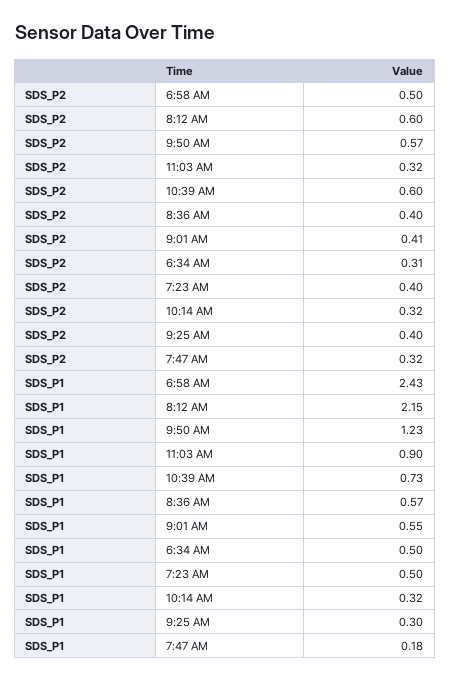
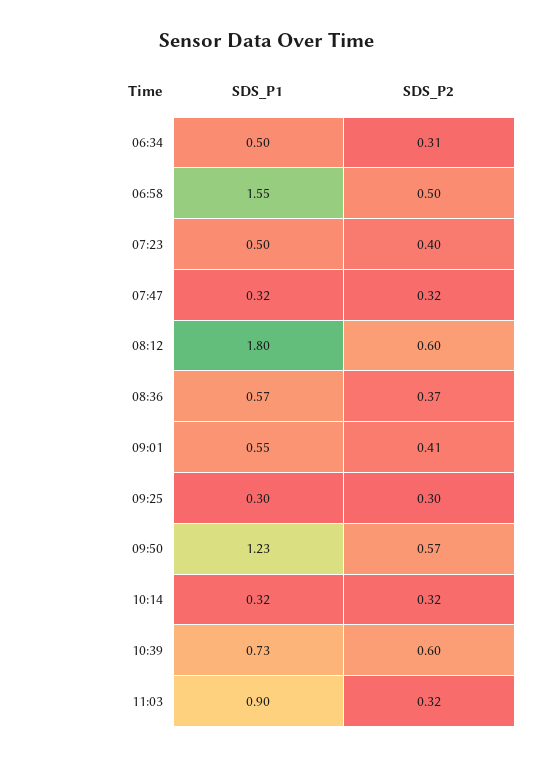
  {
    "SDS_P2": {
      "6:58 AM": 0.5,
      "8:12 AM": 0.6,
      "9:50 AM": 0.57,
      "11:03 AM": 0.32,
      "10:39 AM": 0.6,
-     "8:36 AM": 0.4,
+     "8:36 AM": 0.37,
      "9:01 AM": 0.41,
      "6:34 AM": 0.31,
      "7:23 AM": 0.4,
      "10:14 AM": 0.32,
-     "9:25 AM": 0.4,
+     "9:25 AM": 0.3,
      "7:47 AM": 0.32
    },
    "SDS_P1": {
-     "6:58 AM": 2.43,
+     "6:58 AM": 1.55,
-     "8:12 AM": 2.15,
+     "8:12 AM": 1.8,
      "9:50 AM": 1.23,
      "11:03 AM": 0.9,
      "10:39 AM": 0.73,
      "8:36 AM": 0.57,
      "9:01 AM": 0.55,
      "6:34 AM": 0.5,
      "7:23 AM": 0.5,
      "10:14 AM": 0.32,
      "9:25 AM": 0.3,
-     "7:47 AM": 0.18
+     "7:47 AM": 0.32
    }
  }

